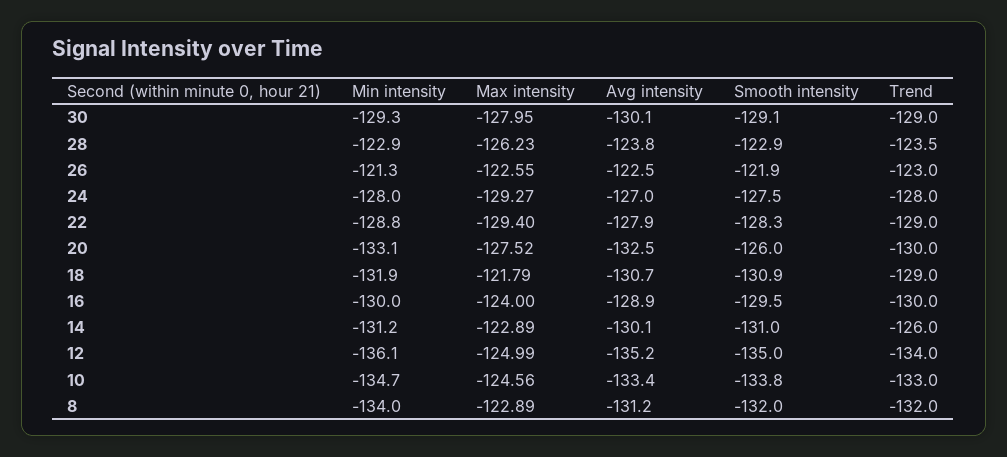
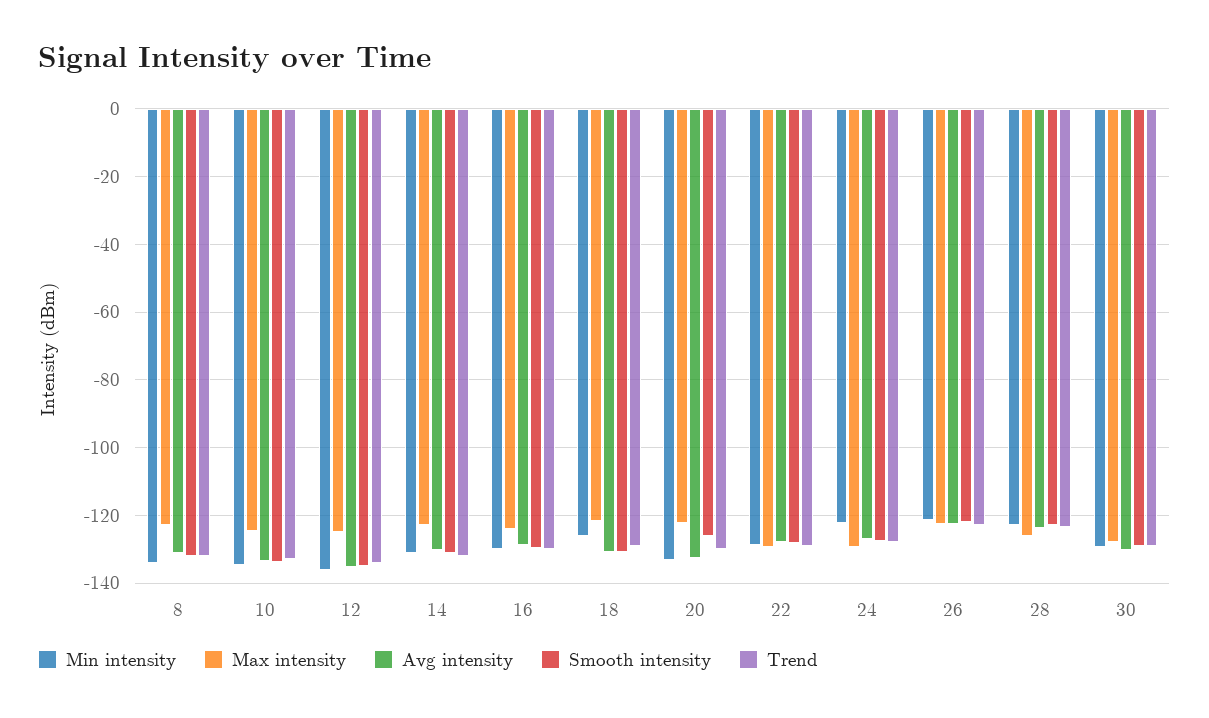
  {
    "Min intensity": {
      "30": -129.3,
      "28": -122.9,
      "26": -121.3,
-     "24": -128,
+     "24": -122,
      "22": -128.8,
      "20": -133.1,
-     "18": -131.9,
+     "18": -126,
      "16": -130,
      "14": -131.2,
      "12": -136.1,
      "10": -134.7,
      "8": -134
    },
    "Max intensity": {
      "30": -127.95,
      "28": -126.23,
      "26": -122.55,
      "24": -129.27,
      "22": -129.4,
-     "20": -127.52,
+     "20": -122,
      "18": -121.79,
      "16": -124,
      "14": -122.89,
      "12": -124.99,
      "10": -124.56,
      "8": -122.89
    },
    "Avg intensity": {
      "30": -130.1,
      "28": -123.8,
      "26": -122.5,
      "24": -127,
      "22": -127.9,
      "20": -132.5,
      "18": -130.7,
      "16": -128.9,
      "14": -130.1,
      "12": -135.2,
      "10": -133.4,
      "8": -131.2
    },
    "Smooth intensity": {
      "30": -129.1,
      "28": -122.9,
      "26": -121.9,
      "24": -127.5,
      "22": -128.3,
      "20": -126,
      "18": -130.9,
      "16": -129.5,
      "14": -131,
      "12": -135,
      "10": -133.8,
      "8": -132
    },
    "Trend": {
      "30": -129,
      "28": -123.5,
      "26": -123,
      "24": -128,
      "22": -129,
      "20": -130,
      "18": -129,
      "16": -130,
-     "14": -126,
+     "14": -132,
      "12": -134,
      "10": -133,
      "8": -132
    }
  }

